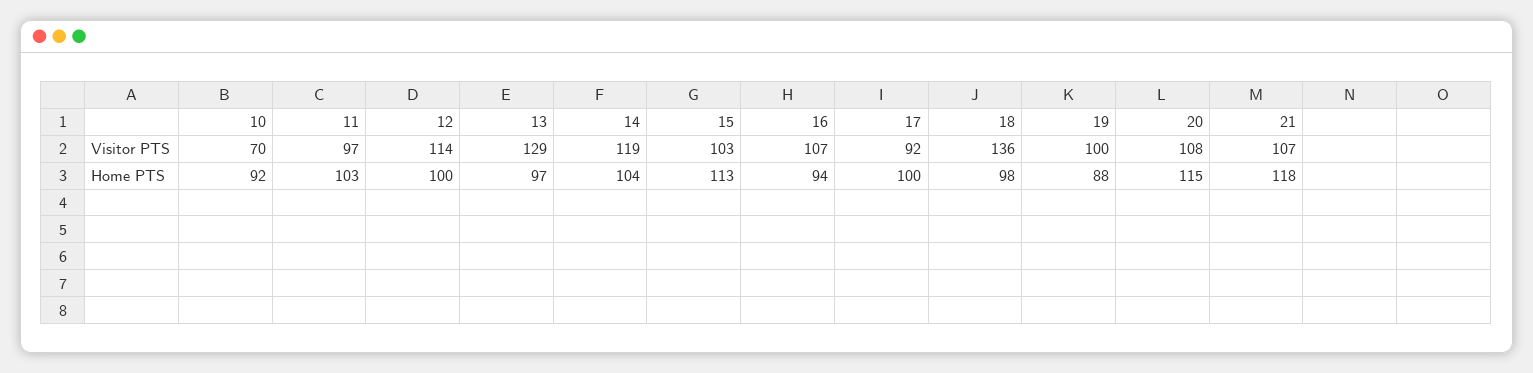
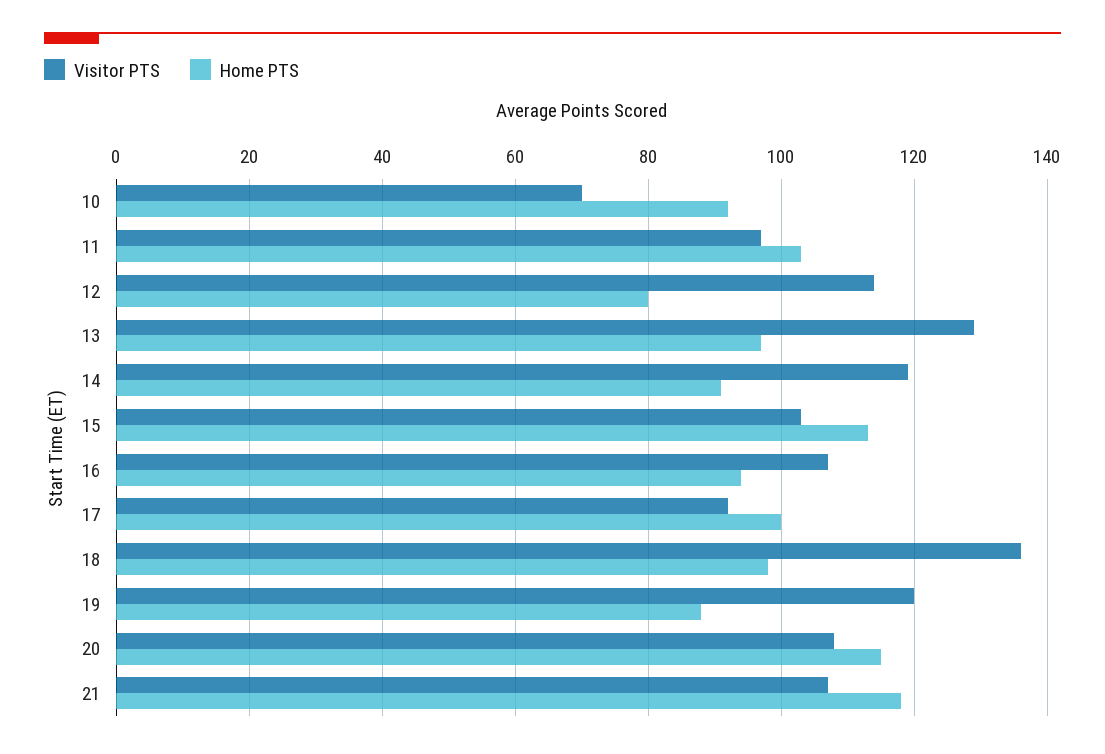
  {
    "Visitor PTS": {
      "10": 70,
      "11": 97,
      "12": 114,
      "13": 129,
      "14": 119,
      "15": 103,
      "16": 107,
      "17": 92,
      "18": 136,
-     "19": 100,
+     "19": 120,
      "20": 108,
      "21": 107
    },
    "Home PTS": {
      "10": 92,
      "11": 103,
-     "12": 100,
+     "12": 80,
      "13": 97,
-     "14": 104,
+     "14": 90,
      "15": 113,
      "16": 94,
      "17": 100,
      "18": 98,
      "19": 88,
      "20": 115,
      "21": 118
    }
  }

